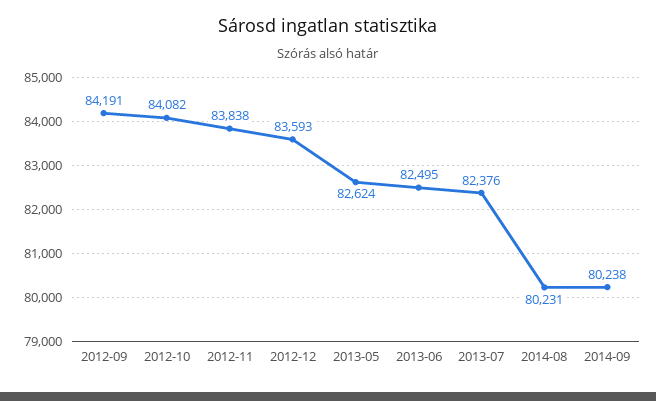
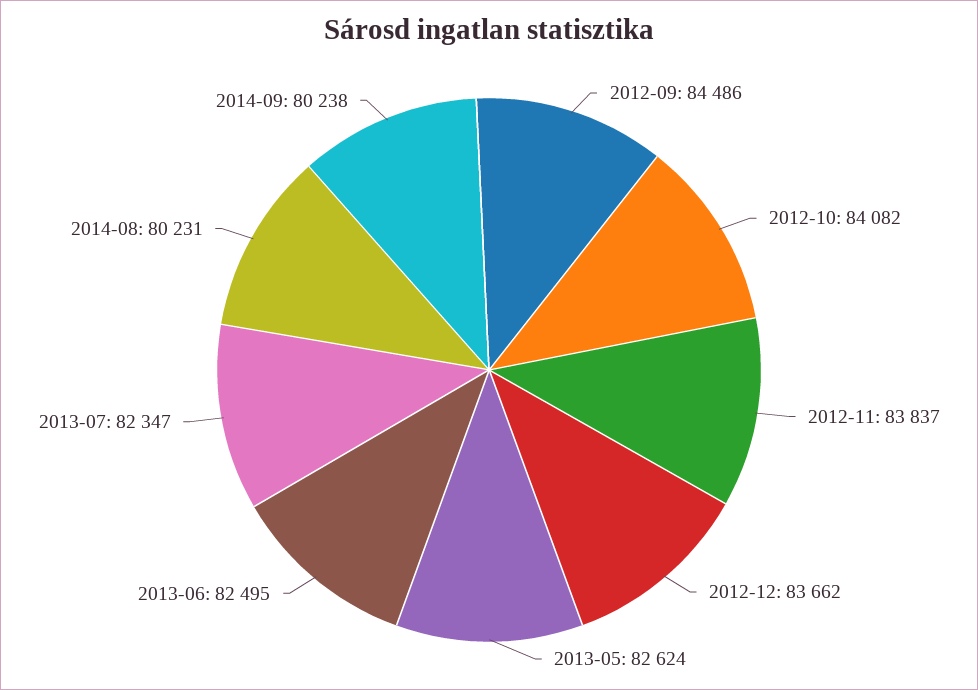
  {
-   "2012-09": 84191,
+   "2012-09": 84486,
    "2012-10": 84082,
-   "2012-11": 83838,
+   "2012-11": 83837,
-   "2012-12": 83593,
+   "2012-12": 83662,
    "2013-05": 82624,
    "2013-06": 82495,
-   "2013-07": 82376,
+   "2013-07": 82347,
    "2014-08": 80231,
    "2014-09": 80238
  }

